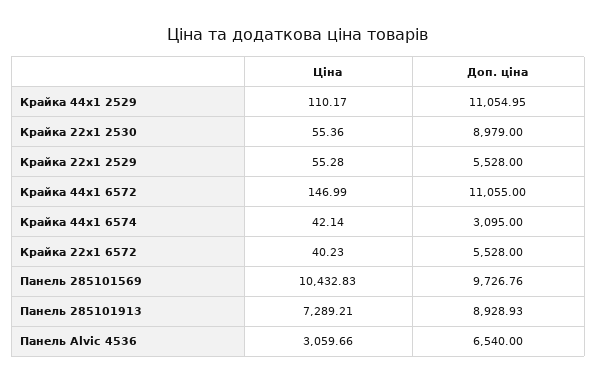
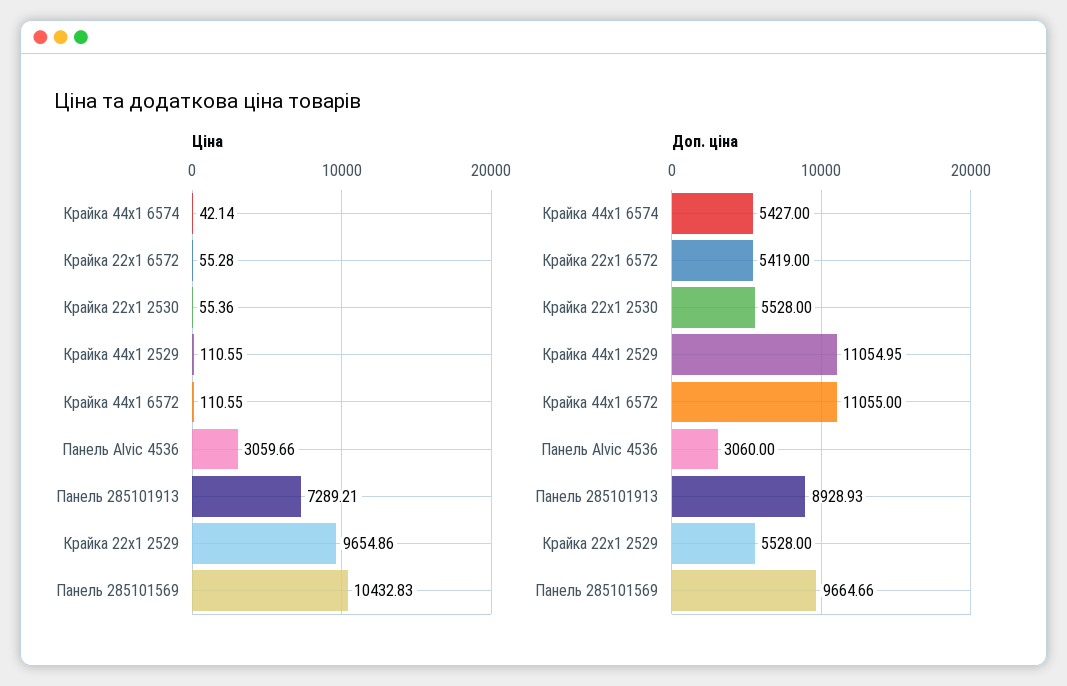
  {
    "Ціна": {
-     "Крайка 44x1 2529": 110.17,
+     "Крайка 44x1 2529": 110.55,
      "Крайка 22x1 2530": 55.36,
-     "Крайка 22x1 2529": 55.28,
+     "Крайка 22x1 2529": 9654.86,
-     "Крайка 44x1 6572": 146.99,
+     "Крайка 44x1 6572": 110.55,
      "Крайка 44x1 6574": 42.14,
-     "Крайка 22x1 6572": 40.23,
+     "Крайка 22x1 6572": 55.28,
      "Панель 285101569": 10432.83,
      "Панель 285101913": 7289.21,
      "Панель Alvic 4536": 3059.66
    },
    "Доп. ціна": {
      "Крайка 44x1 2529": 11054.95,
-     "Крайка 22x1 2530": 8979,
+     "Крайка 22x1 2530": 5528,
      "Крайка 22x1 2529": 5528,
      "Крайка 44x1 6572": 11055,
-     "Крайка 44x1 6574": 3095,
+     "Крайка 44x1 6574": 5427,
-     "Крайка 22x1 6572": 5528,
+     "Крайка 22x1 6572": 5419,
-     "Панель 285101569": 9726.76,
+     "Панель 285101569": 9664.66,
      "Панель 285101913": 8928.93,
-     "Панель Alvic 4536": 6540
+     "Панель Alvic 4536": 3060
    }
  }

